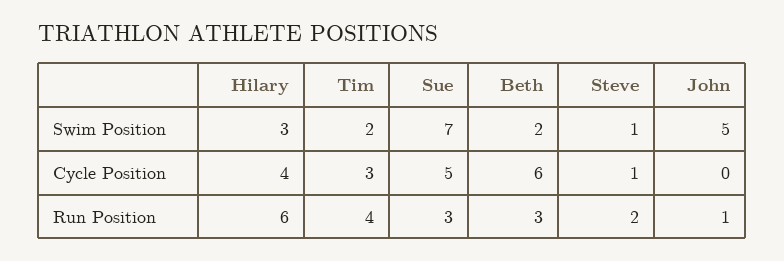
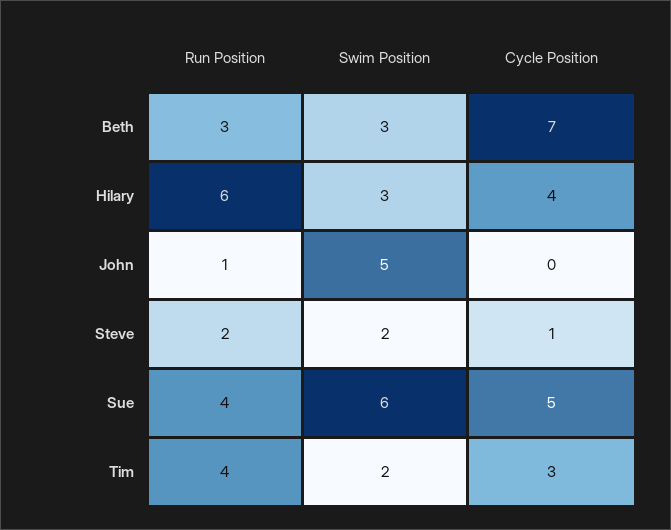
  {
    "Hilary": {
      "Swim Position": 3,
      "Cycle Position": 4,
      "Run Position": 6
    },
    "Tim": {
      "Swim Position": 2,
      "Cycle Position": 3,
      "Run Position": 4
    },
    "Sue": {
-     "Swim Position": 7,
+     "Swim Position": 6,
      "Cycle Position": 5,
-     "Run Position": 3
+     "Run Position": 4
    },
    "Beth": {
-     "Swim Position": 2,
+     "Swim Position": 3,
-     "Cycle Position": 6,
+     "Cycle Position": 7,
      "Run Position": 3
    },
    "Steve": {
-     "Swim Position": 1,
+     "Swim Position": 2,
      "Cycle Position": 1,
      "Run Position": 2
    },
    "John": {
      "Swim Position": 5,
      "Cycle Position": 0,
      "Run Position": 1
    }
  }

